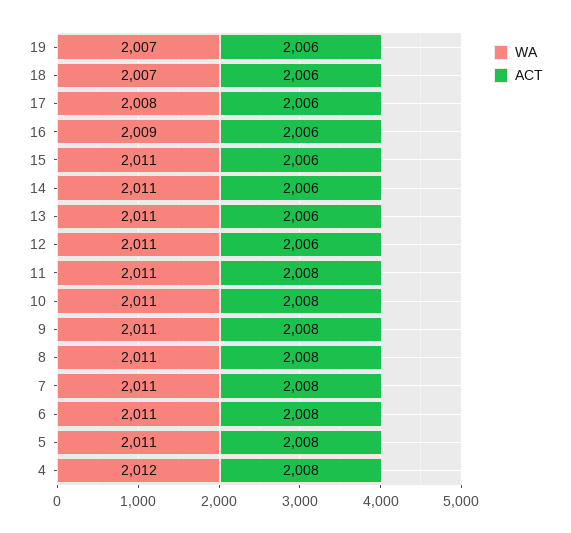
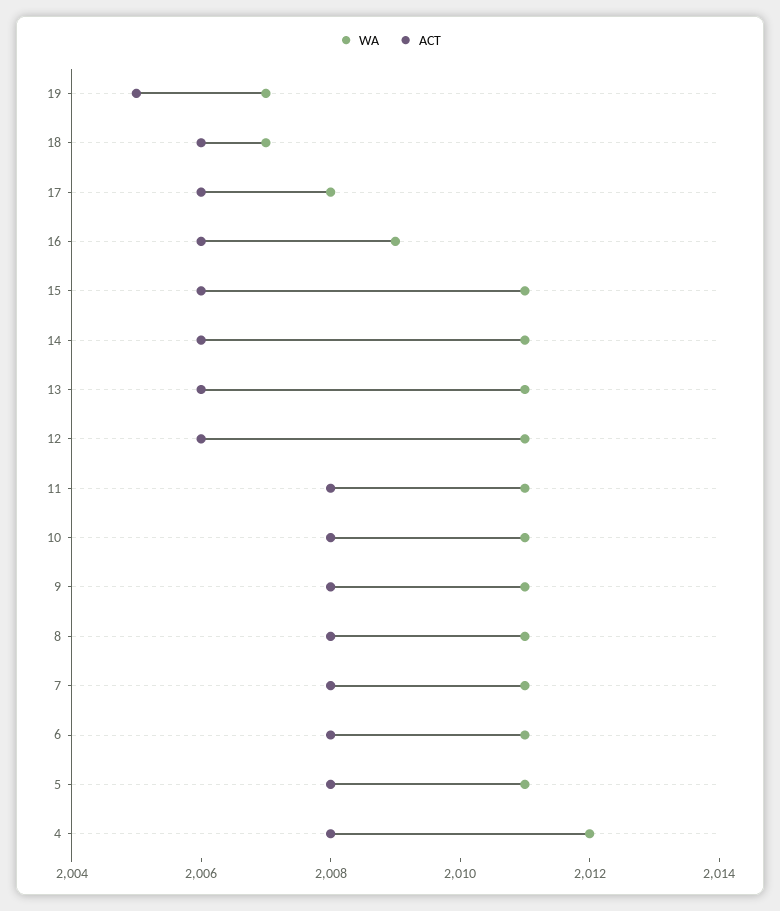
  {
    "WA": {
      "19": 2007,
      "18": 2007,
      "17": 2008,
      "16": 2009,
      "15": 2011,
      "14": 2011,
      "13": 2011,
      "12": 2011,
      "11": 2011,
      "10": 2011,
      "9": 2011,
      "8": 2011,
      "7": 2011,
      "6": 2011,
      "5": 2011,
      "4": 2012
    },
    "ACT": {
-     "19": 2006,
+     "19": 2005,
      "18": 2006,
      "17": 2006,
      "16": 2006,
      "15": 2006,
      "14": 2006,
      "13": 2006,
      "12": 2006,
      "11": 2008,
      "10": 2008,
      "9": 2008,
      "8": 2008,
      "7": 2008,
      "6": 2008,
      "5": 2008,
      "4": 2008
    }
  }

